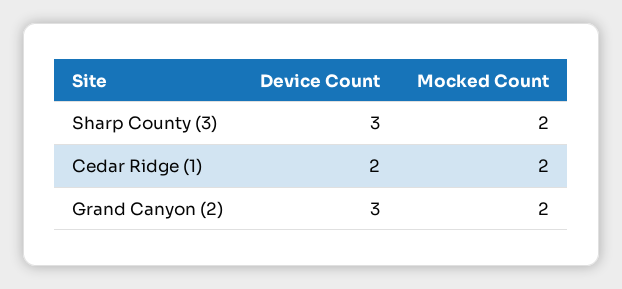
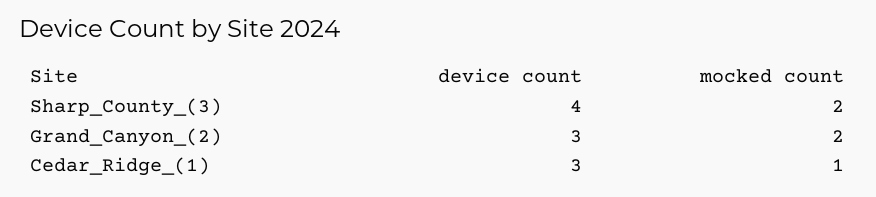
  {
    "Device Count": {
-     "Sharp County (3)": 3,
+     "Sharp County (3)": 4,
-     "Cedar Ridge (1)": 2,
+     "Cedar Ridge (1)": 3,
      "Grand Canyon (2)": 3
    },
    "Mocked Count": {
      "Sharp County (3)": 2,
-     "Cedar Ridge (1)": 2,
+     "Cedar Ridge (1)": 1,
      "Grand Canyon (2)": 2
    }
  }

